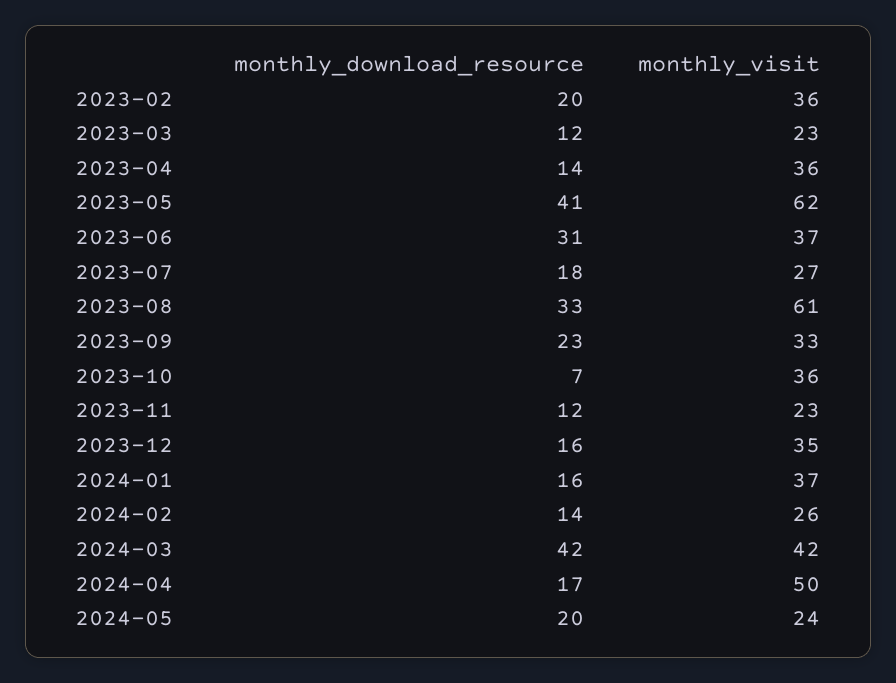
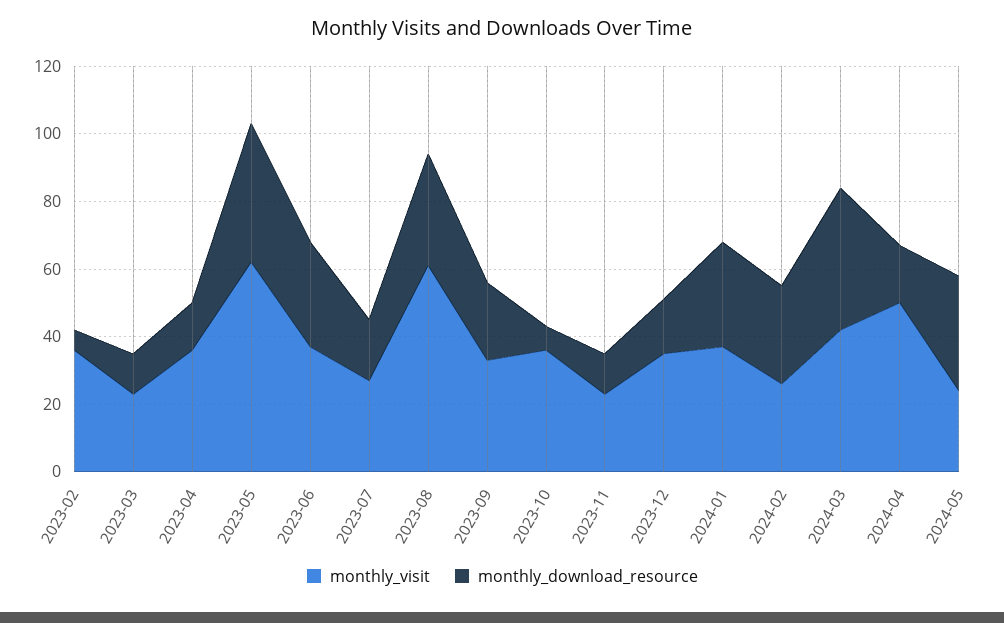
  {
    "monthly_download_resource": {
-     "2023-02": 20,
+     "2023-02": 5,
      "2023-03": 12,
      "2023-04": 14,
      "2023-05": 41,
      "2023-06": 31,
      "2023-07": 18,
      "2023-08": 33,
      "2023-09": 23,
      "2023-10": 7,
      "2023-11": 12,
      "2023-12": 16,
-     "2024-01": 16,
+     "2024-01": 30,
-     "2024-02": 14,
+     "2024-02": 30,
      "2024-03": 42,
      "2024-04": 17,
-     "2024-05": 20
+     "2024-05": 35
    },
    "monthly_visit": {
      "2023-02": 36,
      "2023-03": 23,
      "2023-04": 36,
      "2023-05": 62,
      "2023-06": 37,
      "2023-07": 27,
      "2023-08": 61,
      "2023-09": 33,
      "2023-10": 36,
      "2023-11": 23,
      "2023-12": 35,
      "2024-01": 37,
      "2024-02": 26,
      "2024-03": 42,
      "2024-04": 50,
      "2024-05": 24
    }
  }

